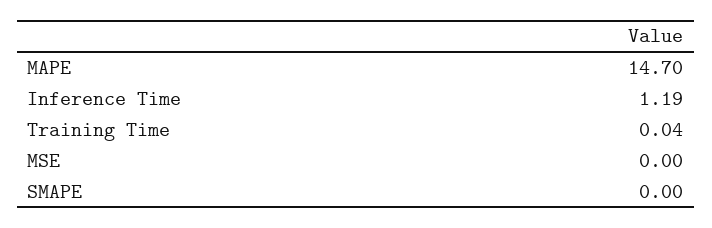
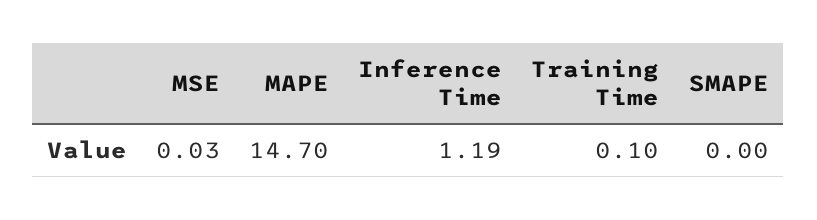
  {
    "MAPE": 14.7,
    "Inference Time": 1.19,
-   "Training Time": 0.04,
+   "Training Time": 0.1,
-   "MSE": 0,
+   "MSE": 0.03,
    "SMAPE": 0
  }

